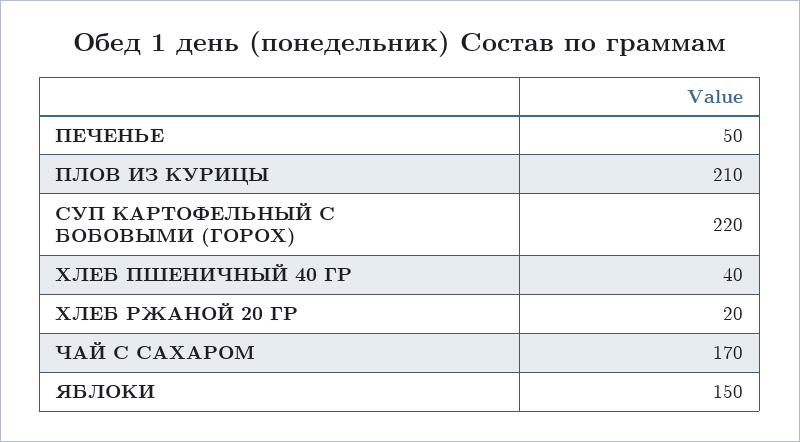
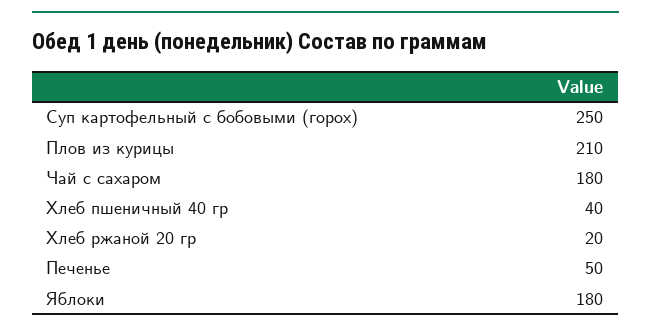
  {
    "ПЕЧЕНЬЕ": 50,
    "ПЛОВ ИЗ КУРИЦЫ": 210,
-   "СУП КАРТОФЕЛЬНЫЙ С БОБОВЫМИ (ГОРОХ)": 220,
+   "СУП КАРТОФЕЛЬНЫЙ С БОБОВЫМИ (ГОРОХ)": 250,
    "ХЛЕБ ПШЕНИЧНЫЙ 40 ГР": 40,
    "ХЛЕБ РЖАНОЙ 20 ГР": 20,
-   "ЧАЙ С САХАРОМ": 170,
+   "ЧАЙ С САХАРОМ": 180,
-   "ЯБЛОКИ": 150
+   "ЯБЛОКИ": 180
  }

